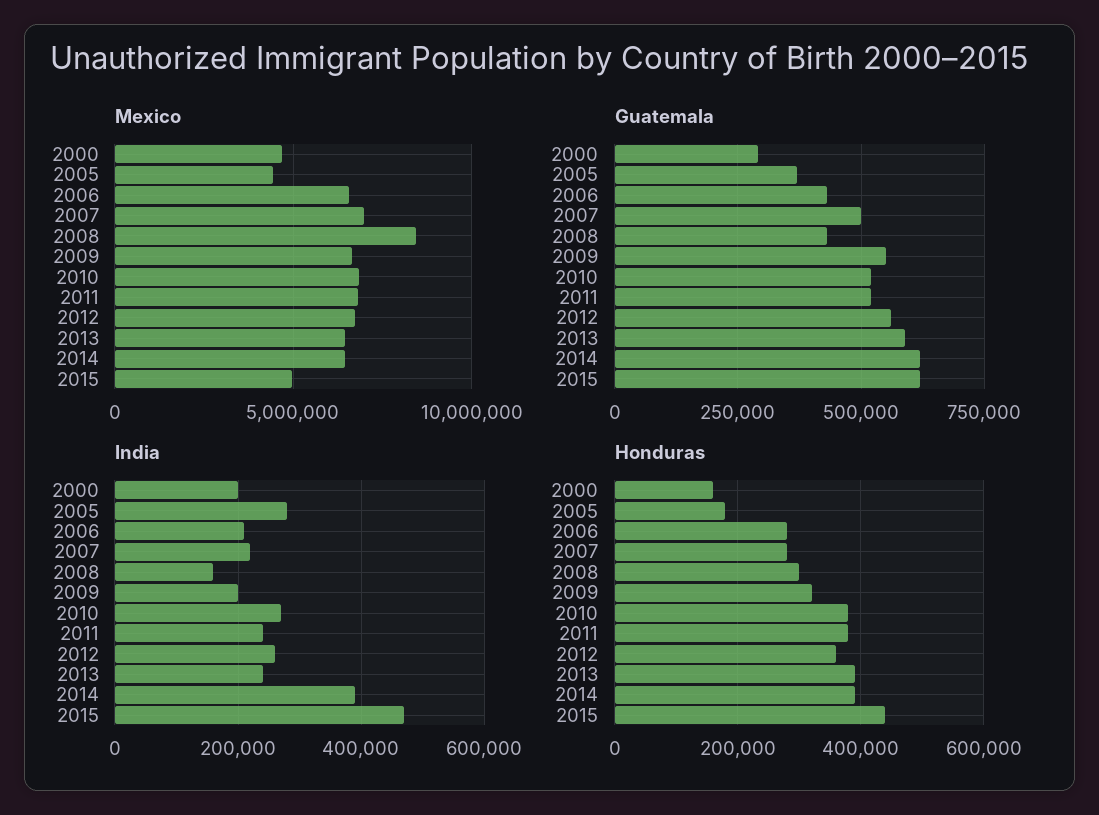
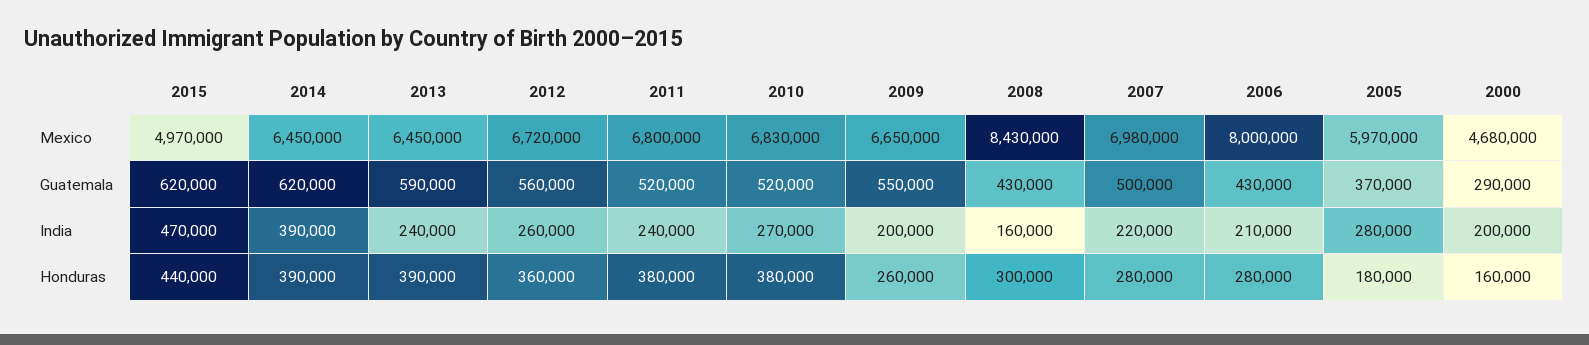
  {
    "Mexico": {
      "2000": 4680000,
-     "2005": 4500000,
+     "2005": 5970000,
-     "2006": 6500000,
+     "2006": 8000000,
      "2007": 6980000,
      "2008": 8430000,
      "2009": 6650000,
      "2010": 6830000,
      "2011": 6800000,
      "2012": 6720000,
      "2013": 6450000,
      "2014": 6450000,
      "2015": 4970000
    },
    "Guatemala": {
      "2000": 290000,
      "2005": 370000,
      "2006": 430000,
      "2007": 500000,
      "2008": 430000,
      "2009": 550000,
      "2010": 520000,
      "2011": 520000,
      "2012": 560000,
      "2013": 590000,
      "2014": 620000,
      "2015": 620000
    },
    "India": {
      "2000": 200000,
      "2005": 280000,
      "2006": 210000,
      "2007": 220000,
      "2008": 160000,
      "2009": 200000,
      "2010": 270000,
      "2011": 240000,
      "2012": 260000,
      "2013": 240000,
      "2014": 390000,
      "2015": 470000
    },
    "Honduras": {
      "2000": 160000,
      "2005": 180000,
      "2006": 280000,
      "2007": 280000,
      "2008": 300000,
-     "2009": 320000,
+     "2009": 260000,
      "2010": 380000,
      "2011": 380000,
      "2012": 360000,
      "2013": 390000,
      "2014": 390000,
      "2015": 440000
    }
  }

